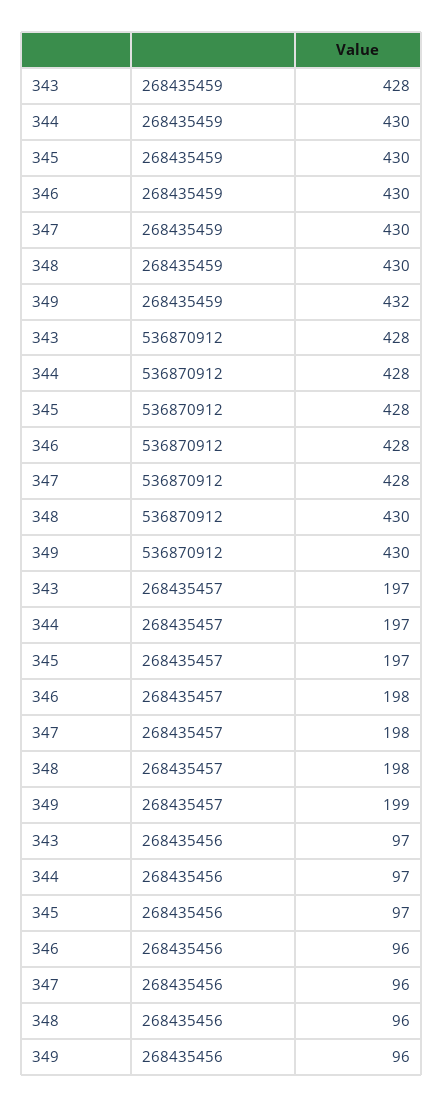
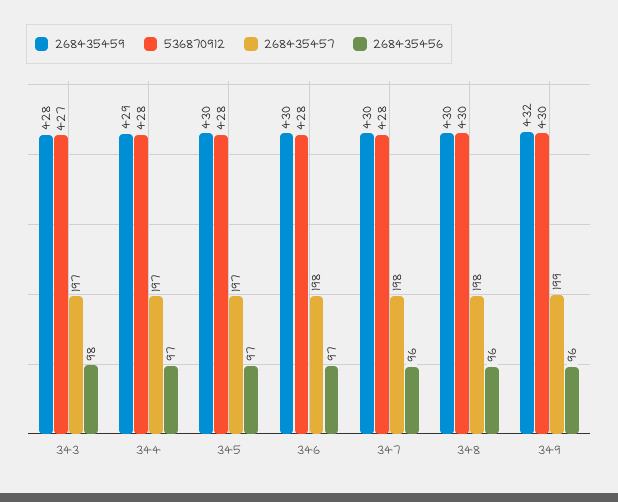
  {
    "268435459": {
      "343": 428,
-     "344": 430,
+     "344": 429,
      "345": 430,
      "346": 430,
      "347": 430,
      "348": 430,
      "349": 432
    },
    "536870912": {
-     "343": 428,
+     "343": 427,
      "344": 428,
      "345": 428,
      "346": 428,
      "347": 428,
      "348": 430,
      "349": 430
    },
    "268435457": {
      "343": 197,
      "344": 197,
      "345": 197,
      "346": 198,
      "347": 198,
      "348": 198,
      "349": 199
    },
    "268435456": {
-     "343": 97,
+     "343": 98,
      "344": 97,
      "345": 97,
-     "346": 96,
+     "346": 97,
      "347": 96,
      "348": 96,
      "349": 96
    }
  }

